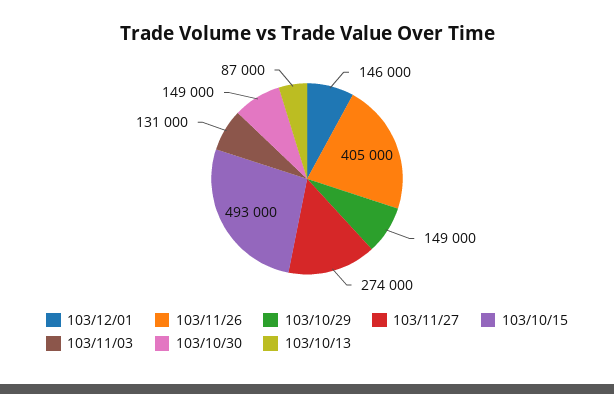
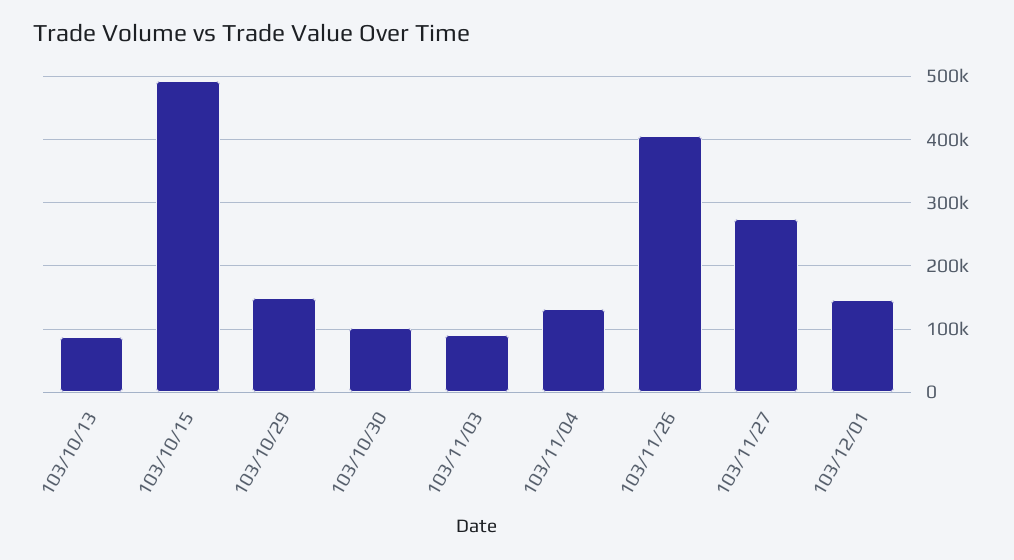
  {
    "103/12/01": 146000,
    "103/11/26": 405000,
    "103/10/29": 149000,
    "103/11/27": 274000,
    "103/10/15": 493000,
-   "103/11/03": 131000,
+   "103/11/03": 90000,
-   "103/10/30": 149000,
+   "103/10/30": 100000,
-   "103/10/13": 87000
+   "103/10/13": 87000,
+   "103/11/04": 130000
  }

